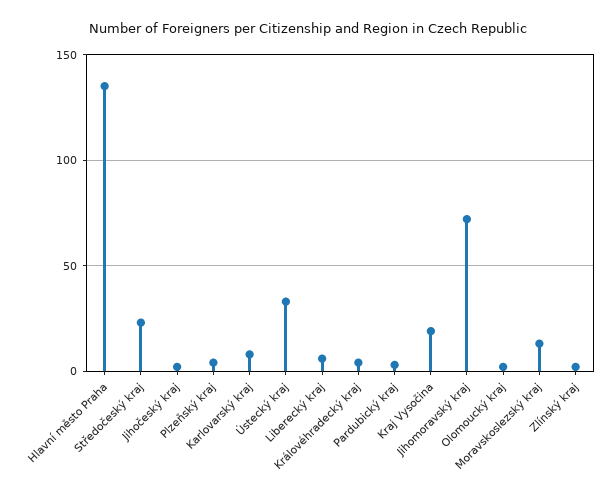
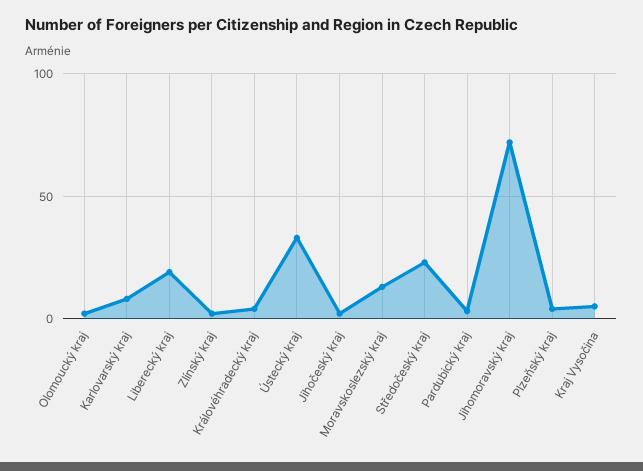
  {
-   "Hlavní město Praha": 135,
    "Středočeský kraj": 25,
    "Jihočeský kraj": 0,
    "Plzeňský kraj": 5,
    "Karlovarský kraj": 10,
    "Ústecký kraj": 35,
-   "Liberecký kraj": 5,
+   "Liberecký kraj": 20,
    "Královéhradecký kraj": 5,
    "Pardubický kraj": 5,
-   "Kraj Vysočina": 20,
+   "Kraj Vysočina": 5,
    "Jihomoravský kraj": 70,
    "Olomoucký kraj": 0,
    "Moravskoslezský kraj": 15,
    "Zlínský kraj": 0
  }

